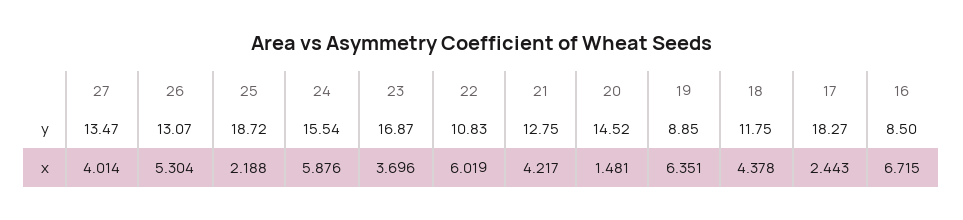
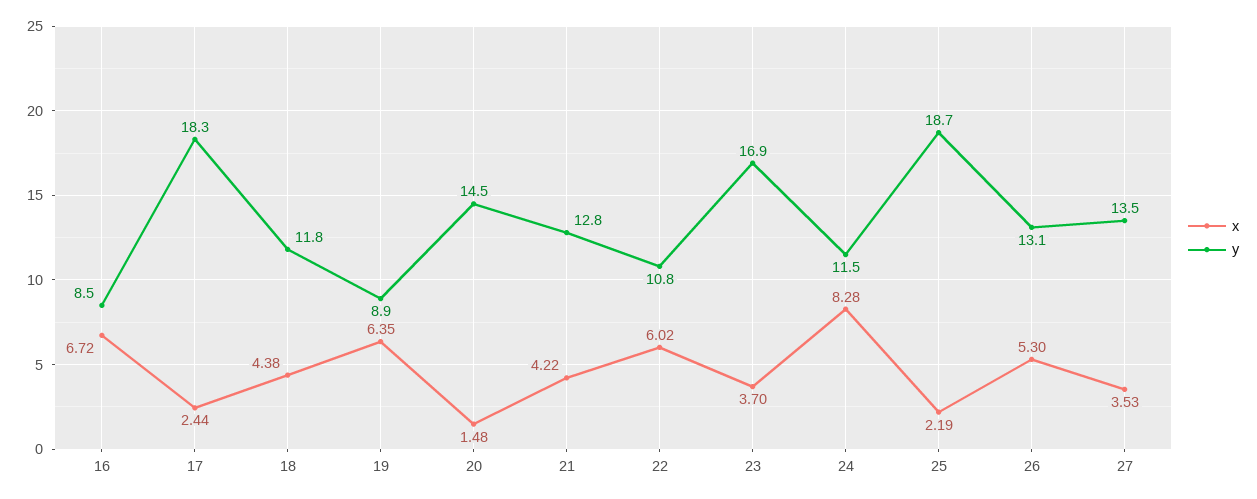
  {
    "y": {
      "27": 13.47,
      "26": 13.07,
      "25": 18.72,
-     "24": 15.54,
+     "24": 11.5,
      "23": 16.87,
      "22": 10.83,
      "21": 12.75,
      "20": 14.52,
      "19": 8.85,
      "18": 11.75,
      "17": 18.27,
      "16": 8.5
    },
    "x": {
-     "27": 4.014,
+     "27": 3.53,
      "26": 5.304,
      "25": 2.188,
-     "24": 5.876,
+     "24": 8.28,
      "23": 3.696,
      "22": 6.019,
      "21": 4.217,
      "20": 1.481,
      "19": 6.351,
      "18": 4.378,
      "17": 2.443,
      "16": 6.715
    }
  }

